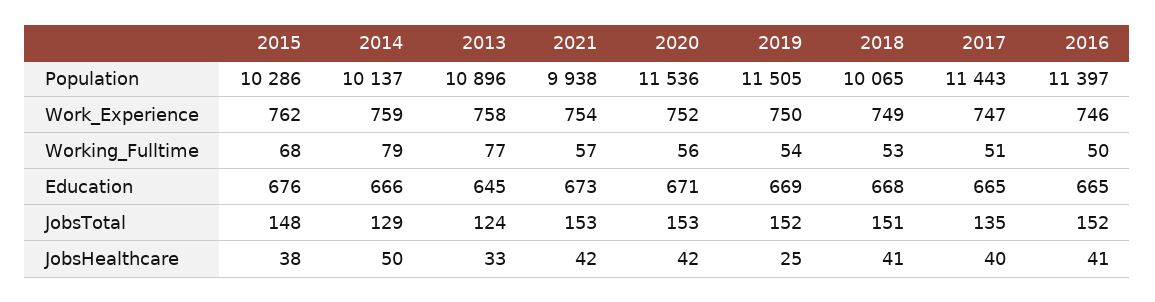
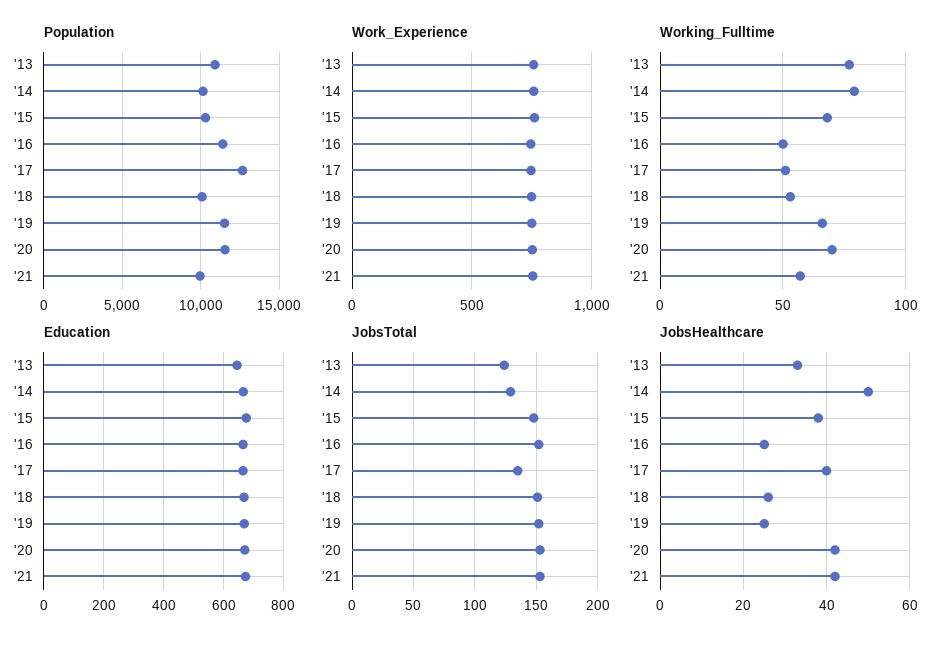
  {
    "Population": {
      "2015": 10286,
      "2014": 10137,
      "2013": 10896,
      "2021": 9938,
      "2020": 11536,
      "2019": 11505,
      "2018": 10065,
-     "2017": 11443,
+     "2017": 12500,
      "2016": 11397
    },
    "Work_Experience": {
      "2015": 762,
      "2014": 759,
      "2013": 758,
      "2021": 754,
      "2020": 752,
      "2019": 750,
      "2018": 749,
      "2017": 747,
      "2016": 746
    },
    "Working_Fulltime": {
      "2015": 68,
      "2014": 79,
      "2013": 77,
      "2021": 57,
-     "2020": 56,
+     "2020": 70,
-     "2019": 54,
+     "2019": 65,
      "2018": 53,
      "2017": 51,
      "2016": 50
    },
    "Education": {
      "2015": 676,
      "2014": 666,
      "2013": 645,
      "2021": 673,
      "2020": 671,
      "2019": 669,
      "2018": 668,
      "2017": 665,
      "2016": 665
    },
    "JobsTotal": {
      "2015": 148,
      "2014": 129,
      "2013": 124,
      "2021": 153,
      "2020": 153,
      "2019": 152,
      "2018": 151,
      "2017": 135,
      "2016": 152
    },
    "JobsHealthcare": {
      "2015": 38,
      "2014": 50,
      "2013": 33,
      "2021": 42,
      "2020": 42,
      "2019": 25,
-     "2018": 41,
+     "2018": 25,
      "2017": 40,
-     "2016": 41
+     "2016": 25
    }
  }

